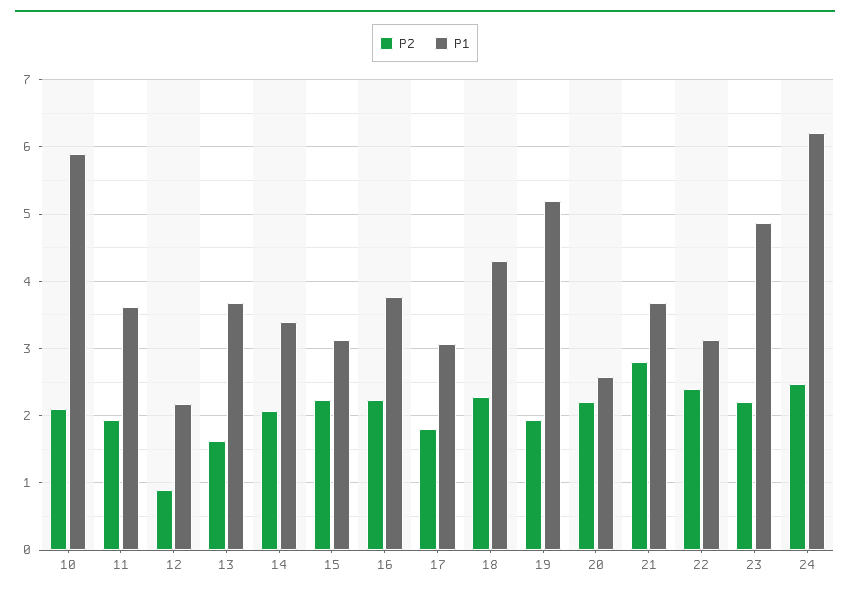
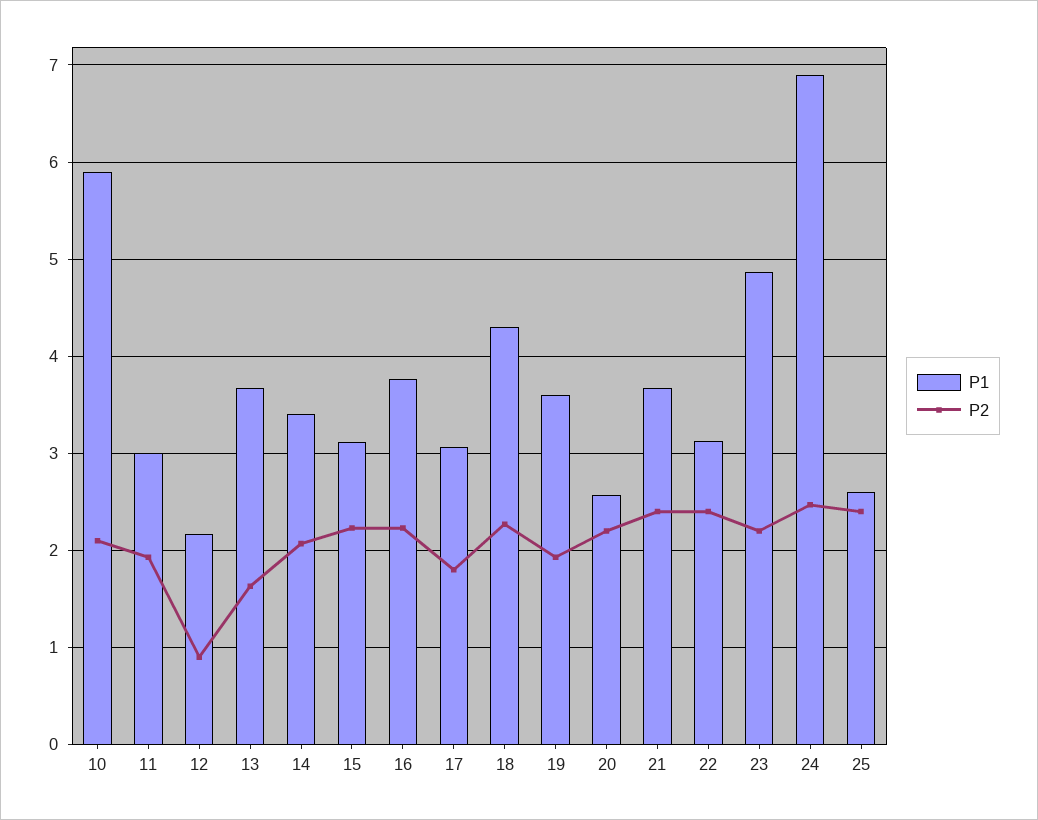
  {
    "P2": {
      "10": 2.1,
      "11": 1.9,
      "12": 0.9,
      "13": 1.6,
      "14": 2.1,
      "15": 2.2,
      "16": 2.2,
      "17": 1.8,
      "18": 2.3,
      "19": 1.9,
      "20": 2.2,
-     "21": 2.8,
+     "21": 2.4,
      "22": 2.4,
      "23": 2.2,
-     "24": 2.5
+     "24": 2.5,
+     "25": 2.4
    },
    "P1": {
      "10": 5.9,
-     "11": 3.6,
+     "11": 3,
      "12": 2.2,
      "13": 3.7,
      "14": 3.4,
      "15": 3.1,
      "16": 3.8,
      "17": 3.1,
      "18": 4.3,
-     "19": 5.2,
+     "19": 3.6,
      "20": 2.6,
      "21": 3.7,
      "22": 3.1,
      "23": 4.9,
-     "24": 6.2
+     "24": 6.9,
+     "25": 2.6
    }
  }

